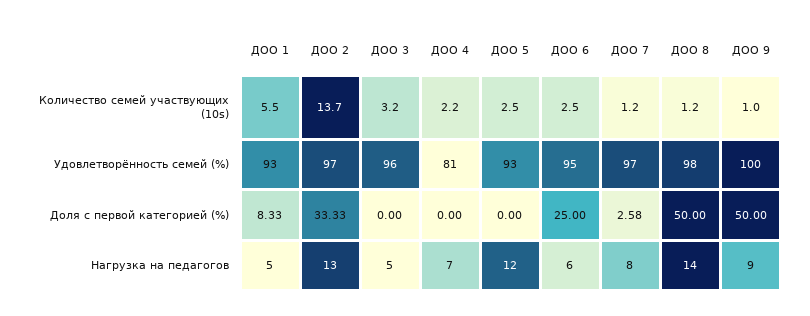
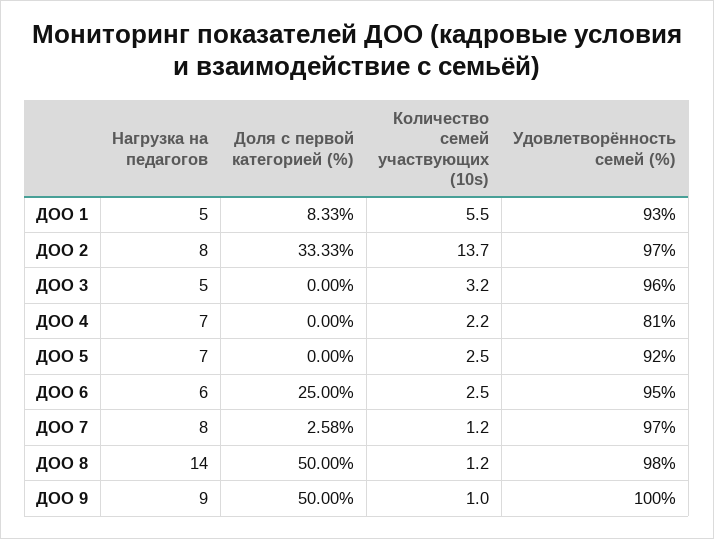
  {
    "ДОО 1": {
      "Количество семей участвующих (10s)": 5.5,
      "Удовлетворённость семей (%)": 93,
      "Доля с первой категорией (%)": 8.33,
      "Нагрузка на педагогов": 5
    },
    "ДОО 2": {
      "Количество семей участвующих (10s)": 13.7,
      "Удовлетворённость семей (%)": 97,
      "Доля с первой категорией (%)": 33.33,
-     "Нагрузка на педагогов": 13
+     "Нагрузка на педагогов": 8
    },
    "ДОО 3": {
      "Количество семей участвующих (10s)": 3.2,
      "Удовлетворённость семей (%)": 96,
      "Доля с первой категорией (%)": 0,
      "Нагрузка на педагогов": 5
    },
    "ДОО 4": {
      "Количество семей участвующих (10s)": 2.2,
      "Удовлетворённость семей (%)": 81,
      "Доля с первой категорией (%)": 0,
      "Нагрузка на педагогов": 7
    },
    "ДОО 5": {
      "Количество семей участвующих (10s)": 2.5,
-     "Удовлетворённость семей (%)": 93,
+     "Удовлетворённость семей (%)": 92,
      "Доля с первой категорией (%)": 0,
-     "Нагрузка на педагогов": 12
+     "Нагрузка на педагогов": 7
    },
    "ДОО 6": {
      "Количество семей участвующих (10s)": 2.5,
      "Удовлетворённость семей (%)": 95,
      "Доля с первой категорией (%)": 25,
      "Нагрузка на педагогов": 6
    },
    "ДОО 7": {
      "Количество семей участвующих (10s)": 1.2,
      "Удовлетворённость семей (%)": 97,
      "Доля с первой категорией (%)": 2.58,
      "Нагрузка на педагогов": 8
    },
    "ДОО 8": {
      "Количество семей участвующих (10s)": 1.2,
      "Удовлетворённость семей (%)": 98,
      "Доля с первой категорией (%)": 50,
      "Нагрузка на педагогов": 14
    },
    "ДОО 9": {
      "Количество семей участвующих (10s)": 1,
      "Удовлетворённость семей (%)": 100,
      "Доля с первой категорией (%)": 50,
      "Нагрузка на педагогов": 9
    }
  }

